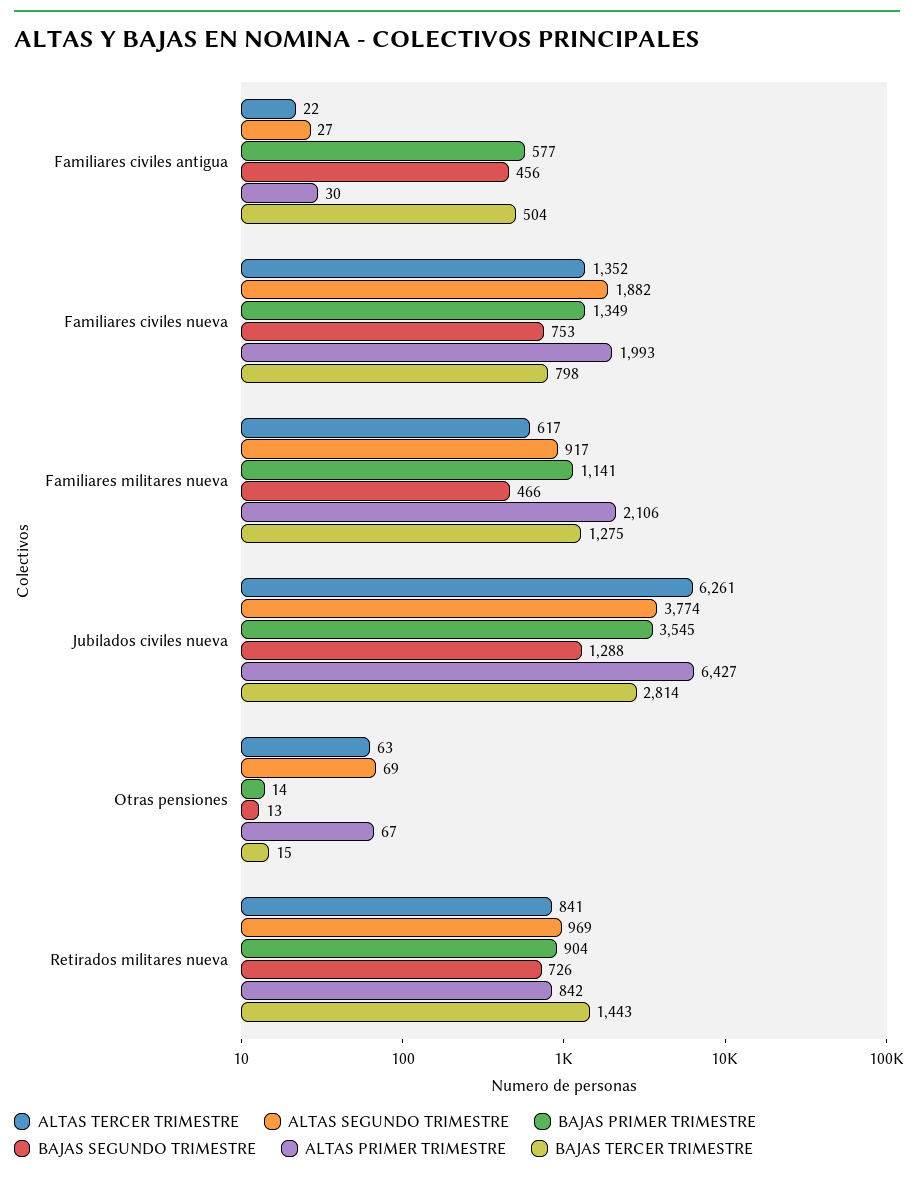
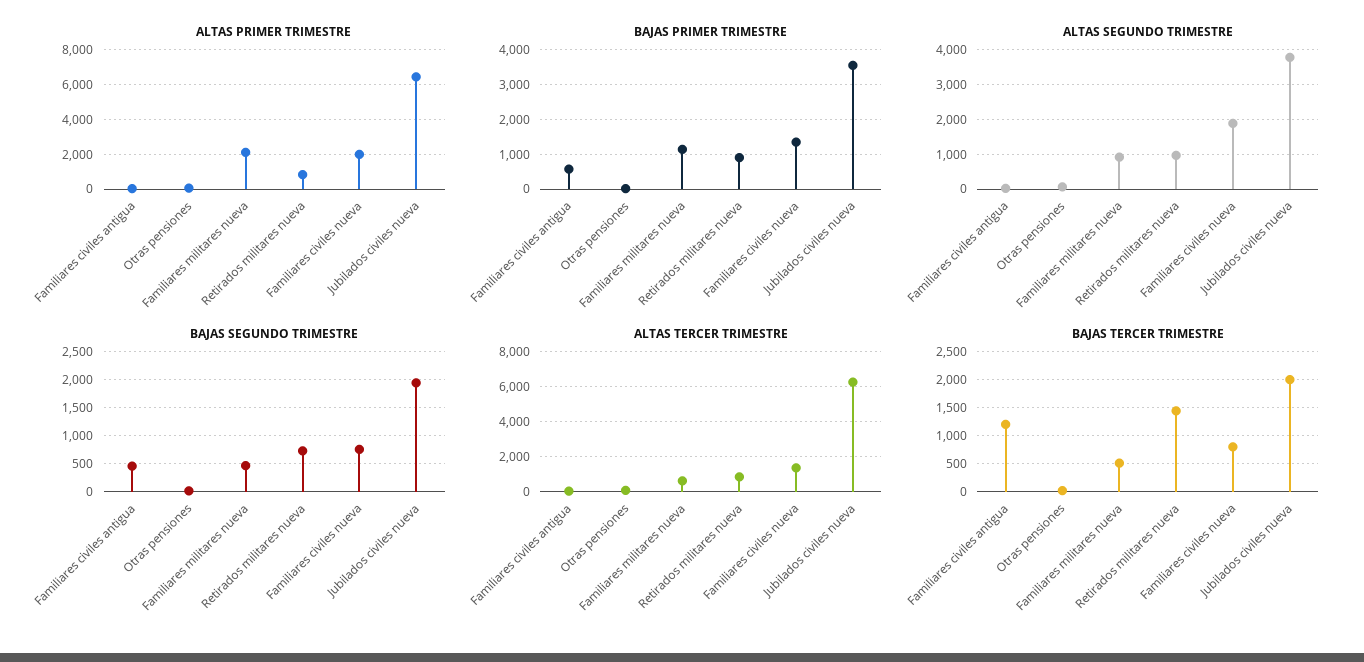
  {
    "ALTAS TERCER TRIMESTRE": {
      "Familiares civiles antigua": 22,
      "Familiares civiles nueva": 1352,
      "Familiares militares nueva": 617,
      "Jubilados civiles nueva": 6261,
      "Otras pensiones": 63,
      "Retirados militares nueva": 841
    },
    "ALTAS SEGUNDO TRIMESTRE": {
      "Familiares civiles antigua": 27,
      "Familiares civiles nueva": 1882,
      "Familiares militares nueva": 917,
      "Jubilados civiles nueva": 3774,
      "Otras pensiones": 69,
      "Retirados militares nueva": 969
    },
    "BAJAS PRIMER TRIMESTRE": {
      "Familiares civiles antigua": 577,
      "Familiares civiles nueva": 1349,
      "Familiares militares nueva": 1141,
      "Jubilados civiles nueva": 3545,
      "Otras pensiones": 14,
      "Retirados militares nueva": 904
    },
    "BAJAS SEGUNDO TRIMESTRE": {
      "Familiares civiles antigua": 456,
      "Familiares civiles nueva": 753,
      "Familiares militares nueva": 466,
-     "Jubilados civiles nueva": 1288,
+     "Jubilados civiles nueva": 2000,
      "Otras pensiones": 13,
      "Retirados militares nueva": 726
    },
    "ALTAS PRIMER TRIMESTRE": {
      "Familiares civiles antigua": 30,
      "Familiares civiles nueva": 1993,
      "Familiares militares nueva": 2106,
      "Jubilados civiles nueva": 6427,
      "Otras pensiones": 67,
      "Retirados militares nueva": 842
    },
    "BAJAS TERCER TRIMESTRE": {
-     "Familiares civiles antigua": 504,
+     "Familiares civiles antigua": 1250,
      "Familiares civiles nueva": 798,
-     "Familiares militares nueva": 1275,
+     "Familiares militares nueva": 500,
-     "Jubilados civiles nueva": 2814,
+     "Jubilados civiles nueva": 2000,
      "Otras pensiones": 15,
      "Retirados militares nueva": 1443
    }
  }

